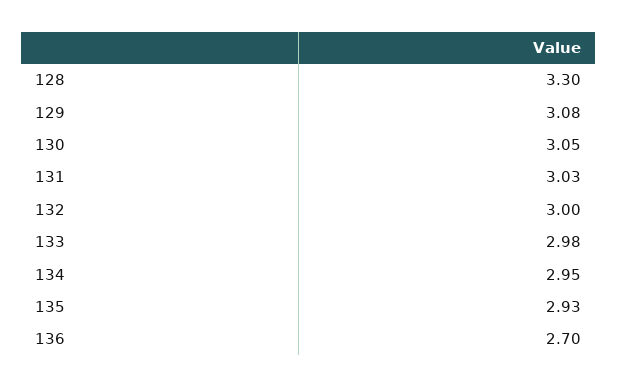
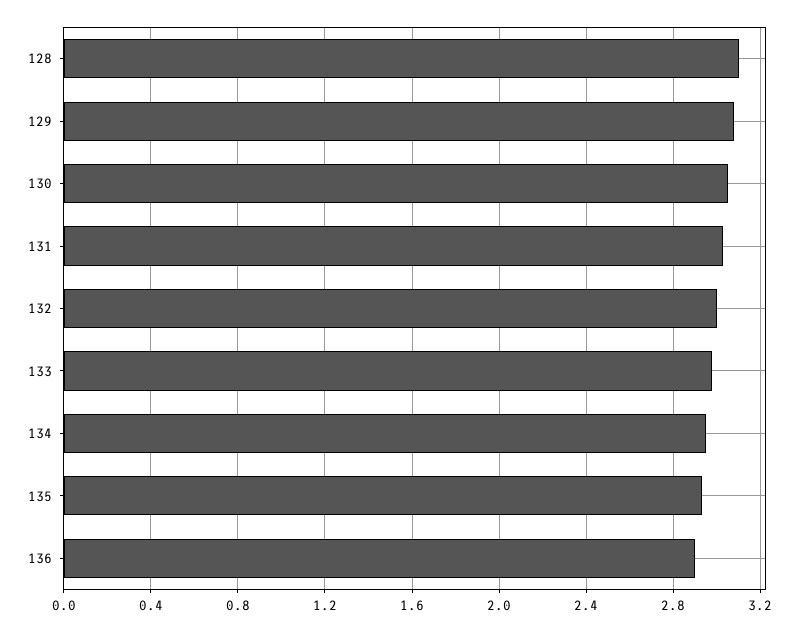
  {
-   "128": 3.3,
+   "128": 3.1,
    "129": 3.08,
    "130": 3.05,
    "131": 3.03,
    "132": 3,
    "133": 2.98,
    "134": 2.95,
    "135": 2.93,
-   "136": 2.7
+   "136": 2.9
  }

